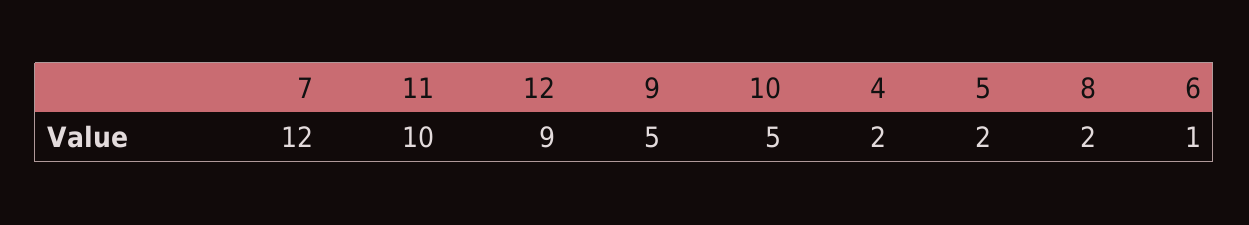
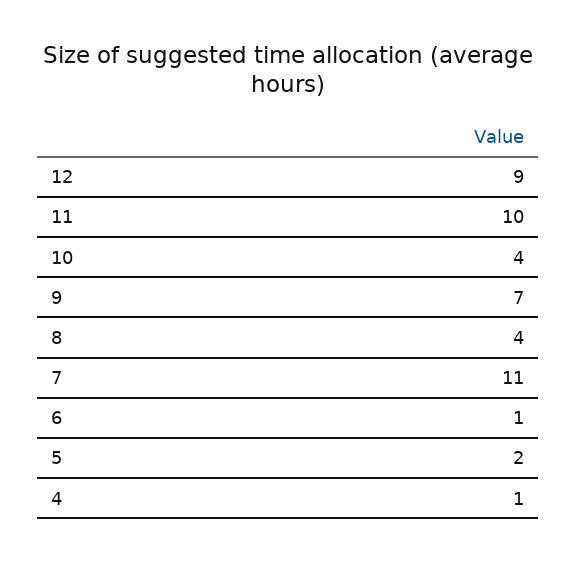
  {
-   "7": 12,
+   "7": 11,
    "11": 10,
    "12": 9,
-   "9": 5,
+   "9": 7,
-   "10": 5,
+   "10": 4,
-   "4": 2,
+   "4": 1,
    "5": 2,
-   "8": 2,
+   "8": 4,
    "6": 1
  }

